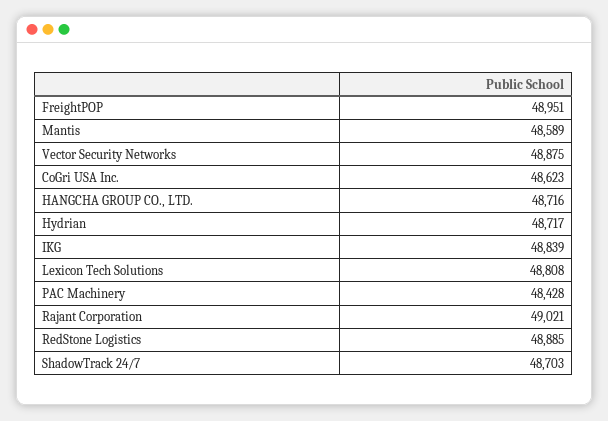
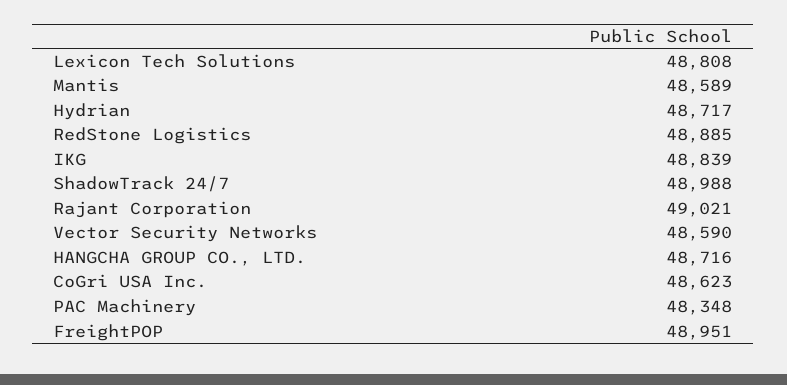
  {
    "FreightPOP": 48951,
    "Mantis": 48589,
-   "Vector Security Networks": 48875,
+   "Vector Security Networks": 48590,
    "CoGri USA Inc.": 48623,
    "HANGCHA GROUP CO., LTD.": 48716,
    "Hydrian": 48717,
    "IKG": 48839,
    "Lexicon Tech Solutions": 48808,
-   "PAC Machinery": 48428,
+   "PAC Machinery": 48348,
    "Rajant Corporation": 49021,
    "RedStone Logistics": 48885,
-   "ShadowTrack 24/7": 48703
+   "ShadowTrack 24/7": 48988
  }

